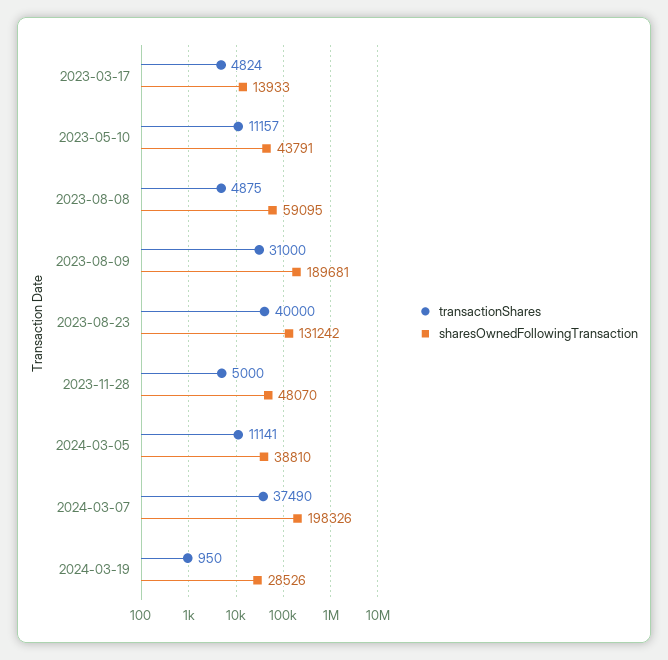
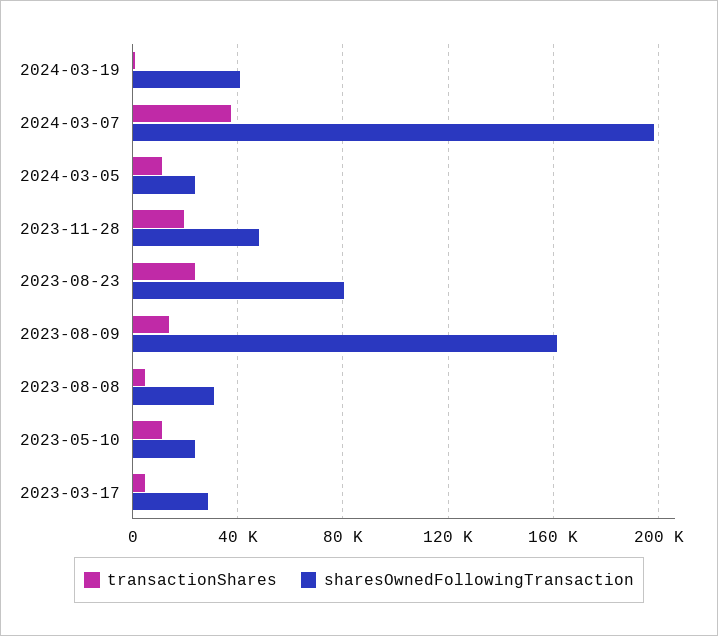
  {
    "transactionShares": {
      "2023-03-17": 4824,
      "2023-05-10": 11157,
      "2023-08-08": 4875,
-     "2023-08-09": 31000,
+     "2023-08-09": 15000,
-     "2023-08-23": 40000,
+     "2023-08-23": 25000,
-     "2023-11-28": 5000,
+     "2023-11-28": 20000,
      "2024-03-05": 11141,
      "2024-03-07": 37490,
      "2024-03-19": 950
    },
    "sharesOwnedFollowingTransaction": {
-     "2023-03-17": 13933,
+     "2023-03-17": 30000,
-     "2023-05-10": 43791,
+     "2023-05-10": 25000,
-     "2023-08-08": 59095,
+     "2023-08-08": 30000,
-     "2023-08-09": 189681,
+     "2023-08-09": 160000,
-     "2023-08-23": 131242,
+     "2023-08-23": 80000,
      "2023-11-28": 48070,
-     "2024-03-05": 38810,
+     "2024-03-05": 25000,
      "2024-03-07": 198326,
-     "2024-03-19": 28526
+     "2024-03-19": 40000
    }
  }

